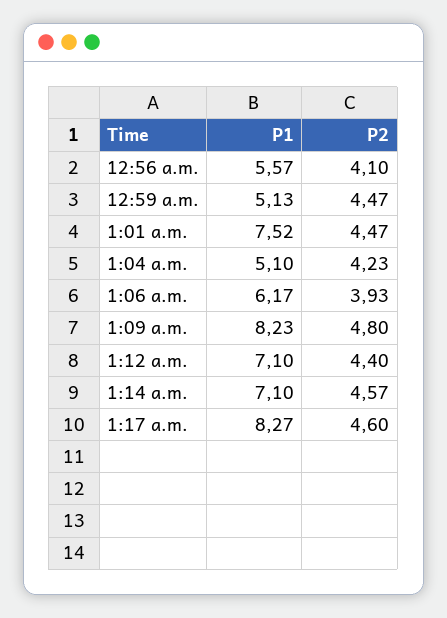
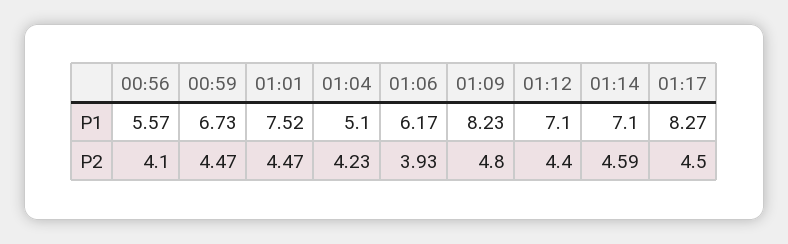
  {
    "P1": {
      "12:56 a.m.": 5.57,
-     "12:59 a.m.": 5.13,
+     "12:59 a.m.": 6.73,
      "1:01 a.m.": 7.52,
      "1:04 a.m.": 5.1,
      "1:06 a.m.": 6.17,
      "1:09 a.m.": 8.23,
      "1:12 a.m.": 7.1,
      "1:14 a.m.": 7.1,
      "1:17 a.m.": 8.27
    },
    "P2": {
      "12:56 a.m.": 4.1,
      "12:59 a.m.": 4.47,
      "1:01 a.m.": 4.47,
      "1:04 a.m.": 4.23,
      "1:06 a.m.": 3.93,
      "1:09 a.m.": 4.8,
      "1:12 a.m.": 4.4,
-     "1:14 a.m.": 4.57,
+     "1:14 a.m.": 4.59,
-     "1:17 a.m.": 4.6
+     "1:17 a.m.": 4.5
    }
  }

